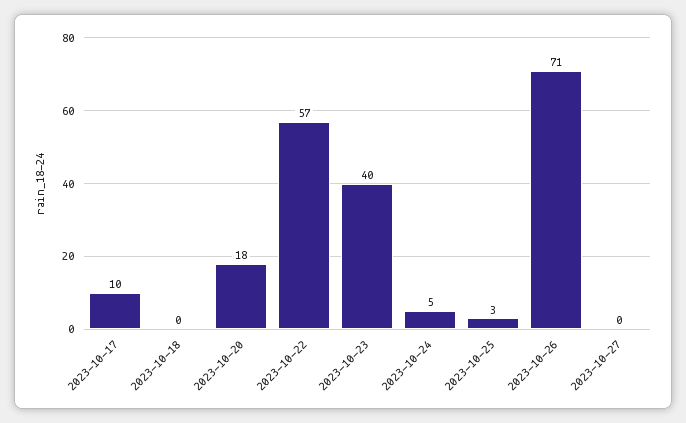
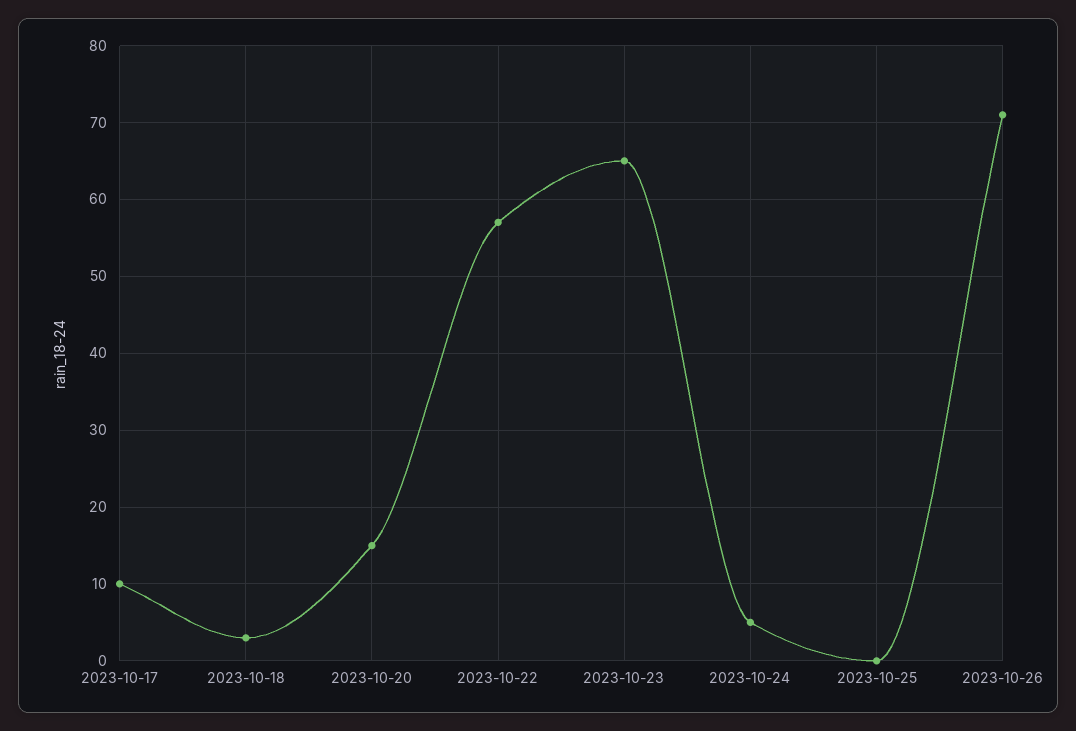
  {
    "2023-10-17": 10,
-   "2023-10-18": 0,
+   "2023-10-18": 3,
-   "2023-10-20": 18,
+   "2023-10-20": 15,
    "2023-10-22": 57,
-   "2023-10-23": 40,
+   "2023-10-23": 65,
    "2023-10-24": 5,
-   "2023-10-25": 3,
+   "2023-10-25": 0,
-   "2023-10-26": 71,
+   "2023-10-26": 71
-   "2023-10-27": 0
  }

